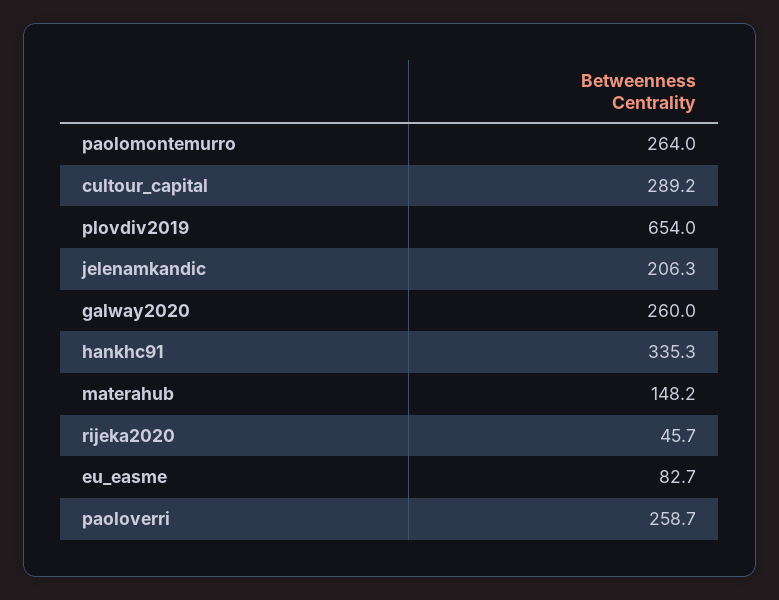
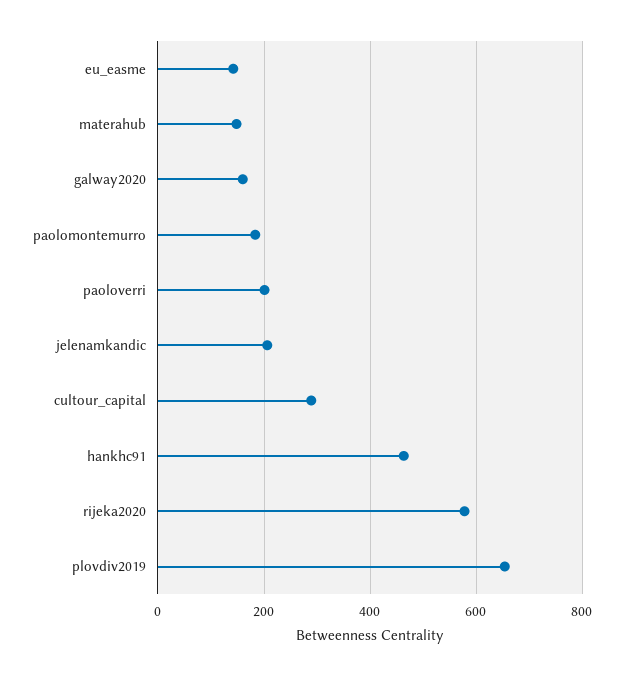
  {
-   "paolomontemurro": 264,
+   "paolomontemurro": 180,
    "cultour_capital": 289.2,
    "plovdiv2019": 654,
    "jelenamkandic": 206.3,
-   "galway2020": 260,
+   "galway2020": 160,
-   "hankhc91": 335.3,
+   "hankhc91": 460,
    "materahub": 148.2,
-   "rijeka2020": 45.7,
+   "rijeka2020": 580,
-   "eu_easme": 82.7,
+   "eu_easme": 140,
-   "paoloverri": 258.7
+   "paoloverri": 200
  }

